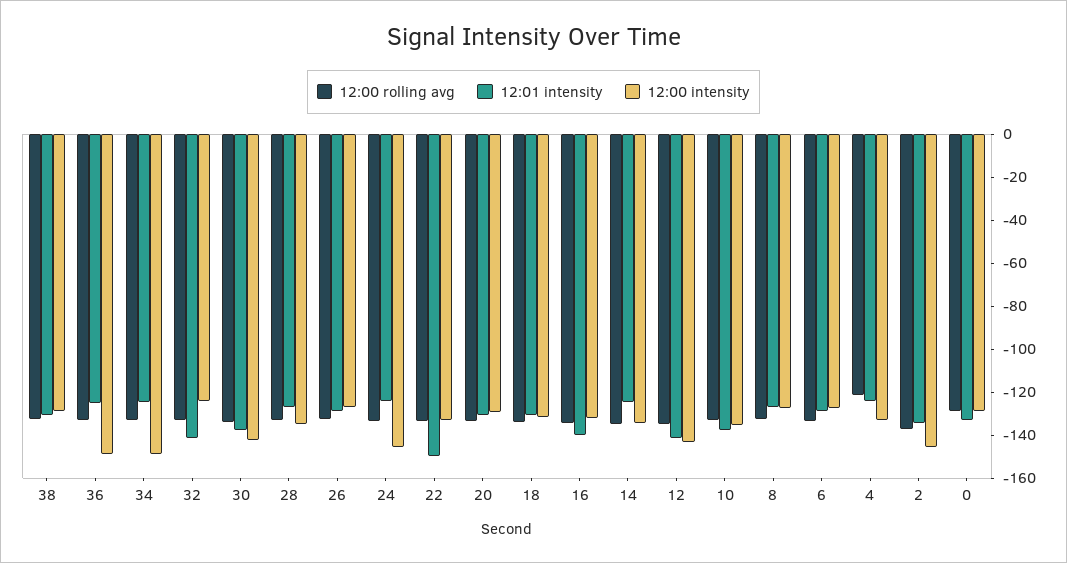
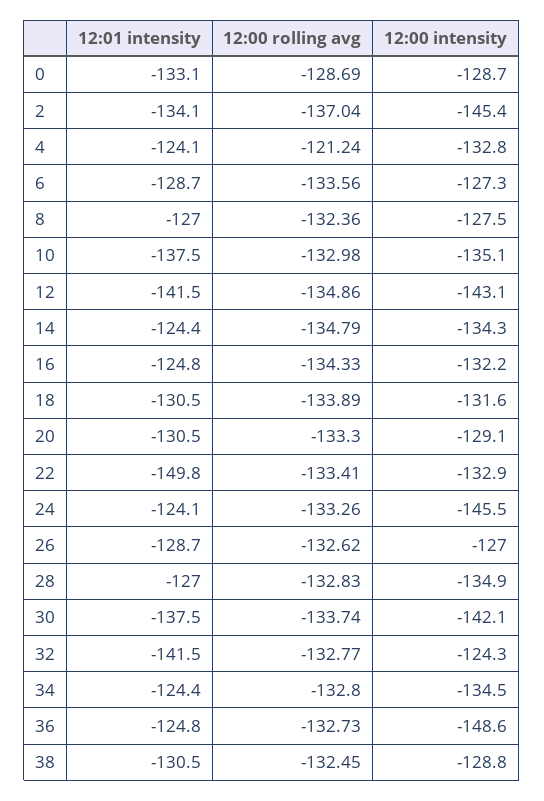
  {
    "12:00 rolling avg": {
      "38": -132.45,
      "36": -132.73,
      "34": -132.8,
      "32": -132.77,
      "30": -133.74,
      "28": -132.83,
      "26": -132.62,
      "24": -133.26,
      "22": -133.41,
      "20": -133.3,
      "18": -133.89,
      "16": -134.33,
      "14": -134.79,
      "12": -134.86,
      "10": -132.98,
      "8": -132.36,
      "6": -133.56,
      "4": -121.24,
      "2": -137.04,
      "0": -128.69
    },
    "12:01 intensity": {
      "38": -130.5,
      "36": -124.8,
      "34": -124.4,
      "32": -141.5,
      "30": -137.5,
      "28": -127,
      "26": -128.7,
      "24": -124.1,
      "22": -149.8,
      "20": -130.5,
      "18": -130.5,
-     "16": -140,
+     "16": -124.8,
      "14": -124.4,
      "12": -141.5,
      "10": -137.5,
      "8": -127,
      "6": -128.7,
      "4": -124.1,
      "2": -134.1,
      "0": -133.1
    },
    "12:00 intensity": {
      "38": -128.8,
      "36": -148.6,
-     "34": -150,
+     "34": -134.5,
      "32": -124.3,
      "30": -142.1,
      "28": -134.9,
      "26": -127,
      "24": -145.5,
      "22": -132.9,
      "20": -129.1,
      "18": -131.6,
      "16": -132.2,
      "14": -134.3,
      "12": -143.1,
      "10": -135.1,
      "8": -127.5,
      "6": -127.3,
      "4": -132.8,
      "2": -145.4,
      "0": -128.7
    }
  }

